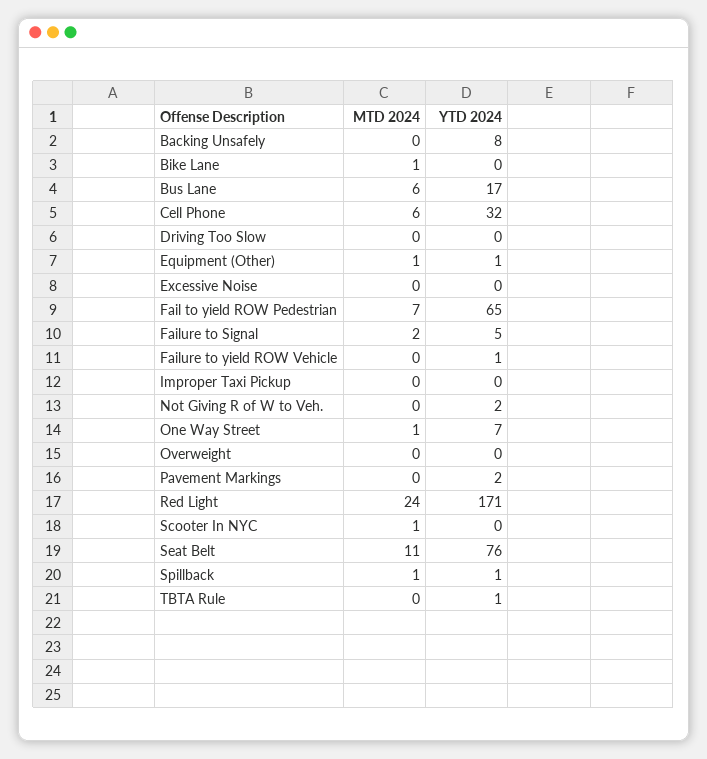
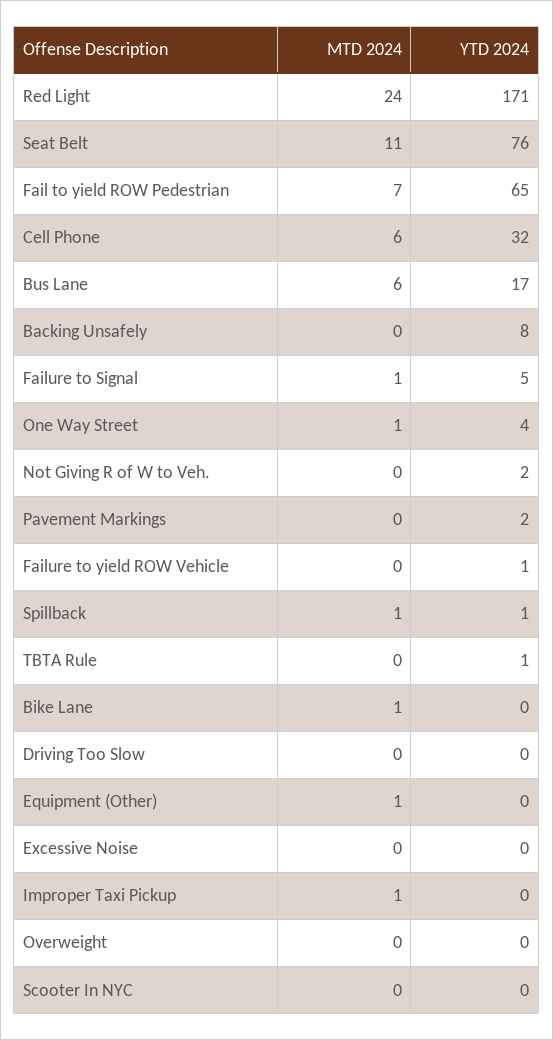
  {
    "MTD 2024": {
      "Backing Unsafely": 0,
      "Bike Lane": 1,
      "Bus Lane": 6,
      "Cell Phone": 6,
      "Driving Too Slow": 0,
      "Equipment (Other)": 1,
      "Excessive Noise": 0,
      "Fail to yield ROW Pedestrian": 7,
-     "Failure to Signal": 2,
+     "Failure to Signal": 1,
      "Failure to yield ROW Vehicle": 0,
-     "Improper Taxi Pickup": 0,
+     "Improper Taxi Pickup": 1,
      "Not Giving R of W to Veh.": 0,
      "One Way Street": 1,
      "Overweight": 0,
      "Pavement Markings": 0,
      "Red Light": 24,
-     "Scooter In NYC": 1,
+     "Scooter In NYC": 0,
      "Seat Belt": 11,
      "Spillback": 1,
      "TBTA Rule": 0
    },
    "YTD 2024": {
      "Backing Unsafely": 8,
      "Bike Lane": 0,
      "Bus Lane": 17,
      "Cell Phone": 32,
      "Driving Too Slow": 0,
-     "Equipment (Other)": 1,
+     "Equipment (Other)": 0,
      "Excessive Noise": 0,
      "Fail to yield ROW Pedestrian": 65,
      "Failure to Signal": 5,
      "Failure to yield ROW Vehicle": 1,
      "Improper Taxi Pickup": 0,
      "Not Giving R of W to Veh.": 2,
-     "One Way Street": 7,
+     "One Way Street": 4,
      "Overweight": 0,
      "Pavement Markings": 2,
      "Red Light": 171,
      "Scooter In NYC": 0,
      "Seat Belt": 76,
      "Spillback": 1,
      "TBTA Rule": 1
    }
  }

